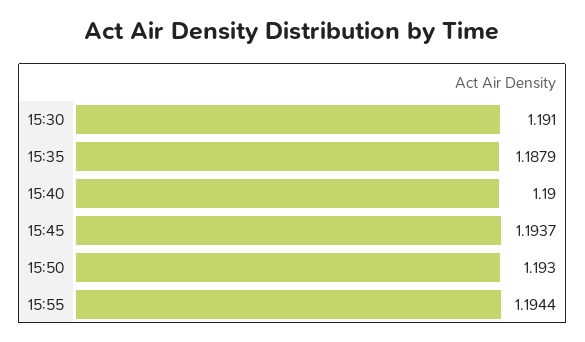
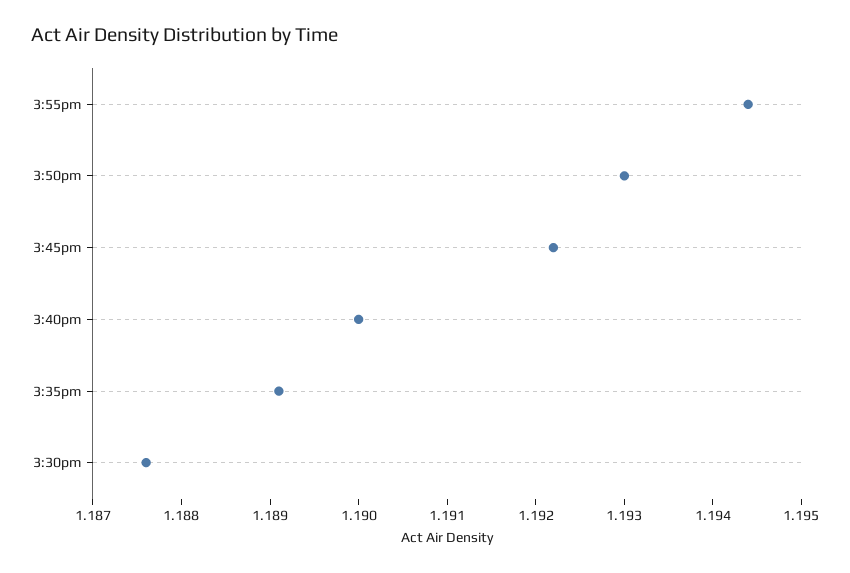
  {
-   "15:30": 1.191,
+   "15:30": 1.1876,
-   "15:35": 1.1879,
+   "15:35": 1.1891,
    "15:40": 1.19,
-   "15:45": 1.1937,
+   "15:45": 1.1922,
    "15:50": 1.193,
    "15:55": 1.1944
  }

